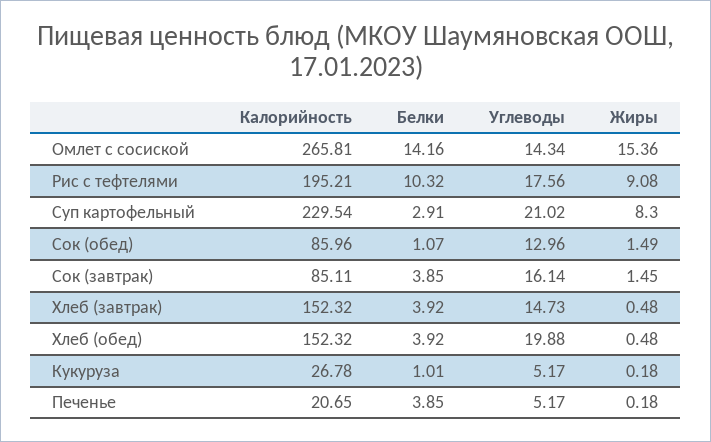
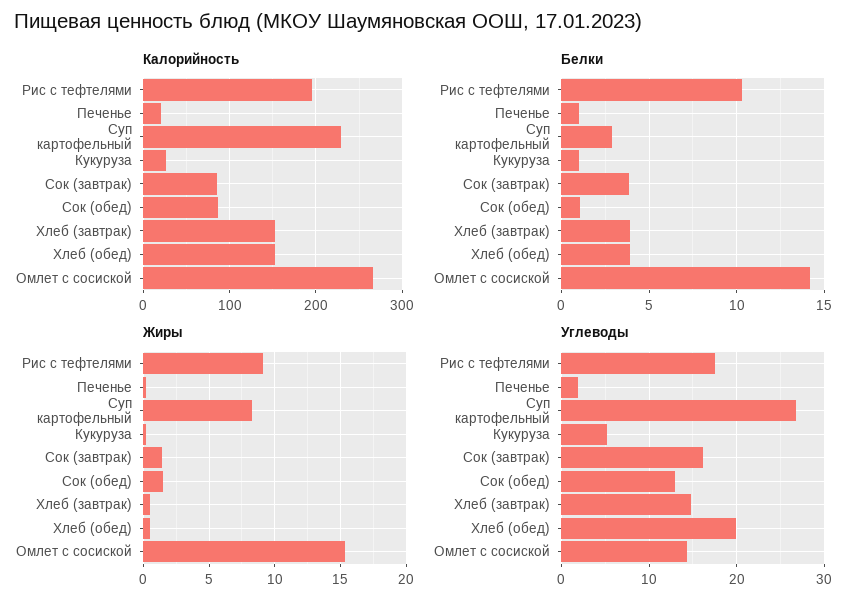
  {
    "Калорийность": {
      "Омлет с сосиской": 265.81,
      "Рис с тефтелями": 195.21,
      "Суп картофельный": 229.54,
      "Сок (обед)": 85.96,
      "Сок (завтрак)": 85.11,
      "Хлеб (завтрак)": 152.32,
      "Хлеб (обед)": 152.32,
      "Кукуруза": 26.78,
      "Печенье": 20.65
    },
    "Белки": {
      "Омлет с сосиской": 14.16,
      "Рис с тефтелями": 10.32,
      "Суп картофельный": 2.91,
      "Сок (обед)": 1.07,
      "Сок (завтрак)": 3.85,
      "Хлеб (завтрак)": 3.92,
      "Хлеб (обед)": 3.92,
      "Кукуруза": 1.01,
-     "Печенье": 3.85
+     "Печенье": 1
    },
    "Углеводы": {
      "Омлет с сосиской": 14.34,
      "Рис с тефтелями": 17.56,
-     "Суп картофельный": 21.02,
+     "Суп картофельный": 27,
      "Сок (обед)": 12.96,
      "Сок (завтрак)": 16.14,
      "Хлеб (завтрак)": 14.73,
      "Хлеб (обед)": 19.88,
      "Кукуруза": 5.17,
-     "Печенье": 5.17
+     "Печенье": 2
    },
    "Жиры": {
      "Омлет с сосиской": 15.36,
      "Рис с тефтелями": 9.08,
      "Суп картофельный": 8.3,
      "Сок (обед)": 1.49,
      "Сок (завтрак)": 1.45,
      "Хлеб (завтрак)": 0.48,
      "Хлеб (обед)": 0.48,
      "Кукуруза": 0.18,
      "Печенье": 0.18
    }
  }

